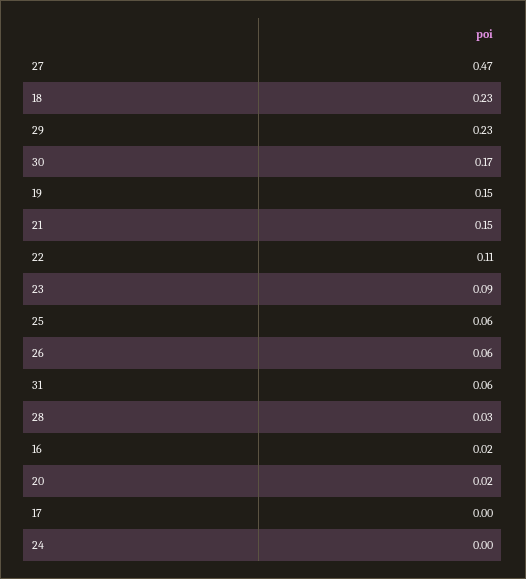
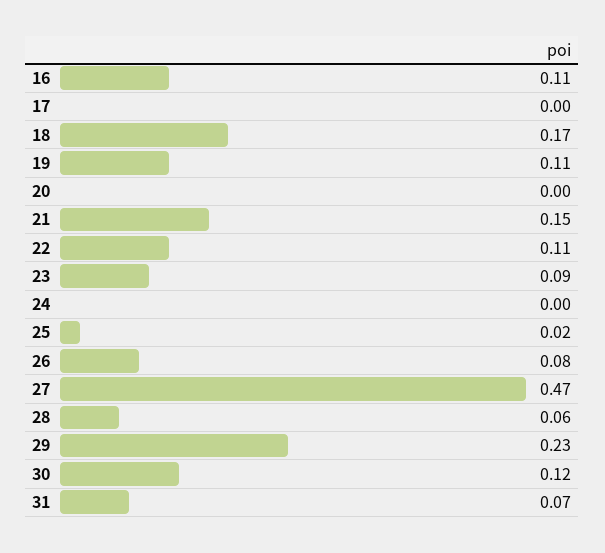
  {
    "27": 0.47,
-   "18": 0.23,
+   "18": 0.17,
    "29": 0.23,
-   "30": 0.17,
+   "30": 0.12,
-   "19": 0.15,
+   "19": 0.11,
    "21": 0.15,
    "22": 0.11,
    "23": 0.09,
-   "25": 0.06,
+   "25": 0.02,
-   "26": 0.06,
+   "26": 0.08,
-   "31": 0.06,
+   "31": 0.07,
-   "28": 0.03,
+   "28": 0.06,
-   "16": 0.02,
+   "16": 0.11,
-   "20": 0.02,
+   "20": 0,
    "17": 0,
    "24": 0
  }

